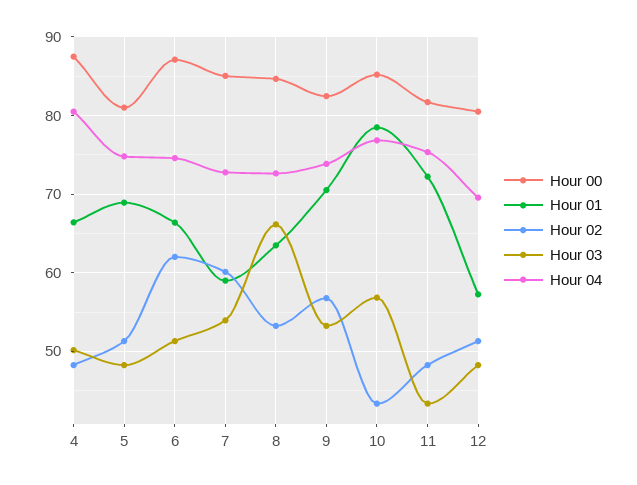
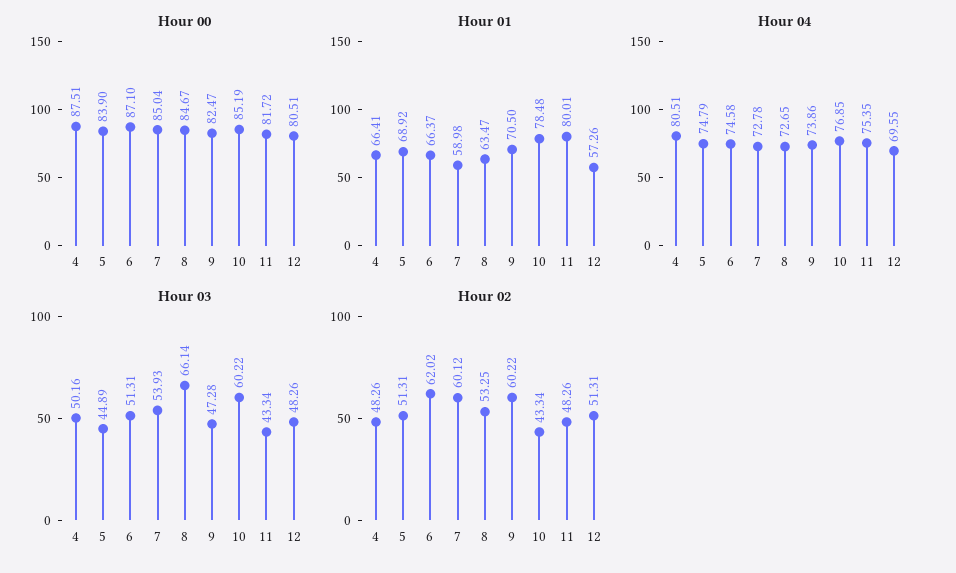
  {
    "Hour 00": {
      "4": 87.51,
-     "5": 81,
+     "5": 83.9,
      "6": 87.1,
      "7": 85.04,
      "8": 84.67,
      "9": 82.47,
      "10": 85.19,
      "11": 81.72,
      "12": 80.51
    },
    "Hour 01": {
      "4": 66.41,
      "5": 68.92,
      "6": 66.37,
      "7": 58.98,
      "8": 63.47,
      "9": 70.5,
      "10": 78.48,
-     "11": 72,
+     "11": 80.01,
      "12": 57.26
    },
    "Hour 02": {
      "4": 48.26,
      "5": 51.31,
      "6": 62.02,
      "7": 60.12,
      "8": 53.25,
-     "9": 57,
+     "9": 60.22,
      "10": 43.34,
      "11": 48.26,
      "12": 51.31
    },
    "Hour 03": {
      "4": 50.16,
-     "5": 48,
+     "5": 44.89,
      "6": 51.31,
      "7": 53.93,
      "8": 66.14,
-     "9": 53,
+     "9": 47.28,
-     "10": 57,
+     "10": 60.22,
      "11": 43.34,
      "12": 48.26
    },
    "Hour 04": {
      "4": 80.51,
      "5": 74.79,
      "6": 74.58,
      "7": 72.78,
      "8": 72.65,
      "9": 73.86,
      "10": 76.85,
      "11": 75.35,
      "12": 69.55
    }
  }

